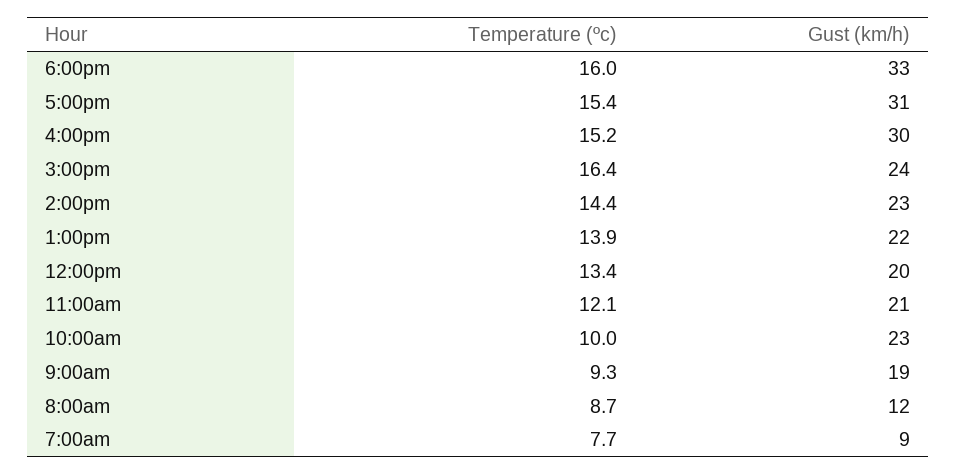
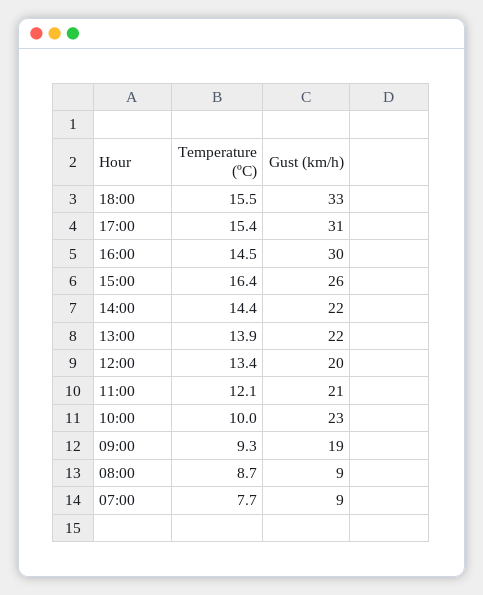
  {
    "Temperature (ºc)": {
-     "6:00pm": 16,
+     "6:00pm": 15.5,
      "5:00pm": 15.4,
-     "4:00pm": 15.2,
+     "4:00pm": 14.5,
      "3:00pm": 16.4,
      "2:00pm": 14.4,
      "1:00pm": 13.9,
      "12:00pm": 13.4,
      "11:00am": 12.1,
      "10:00am": 10,
      "9:00am": 9.3,
      "8:00am": 8.7,
      "7:00am": 7.7
    },
    "Gust (km/h)": {
      "6:00pm": 33,
      "5:00pm": 31,
      "4:00pm": 30,
-     "3:00pm": 24,
+     "3:00pm": 26,
-     "2:00pm": 23,
+     "2:00pm": 22,
      "1:00pm": 22,
      "12:00pm": 20,
      "11:00am": 21,
      "10:00am": 23,
      "9:00am": 19,
-     "8:00am": 12,
+     "8:00am": 9,
      "7:00am": 9
    }
  }

